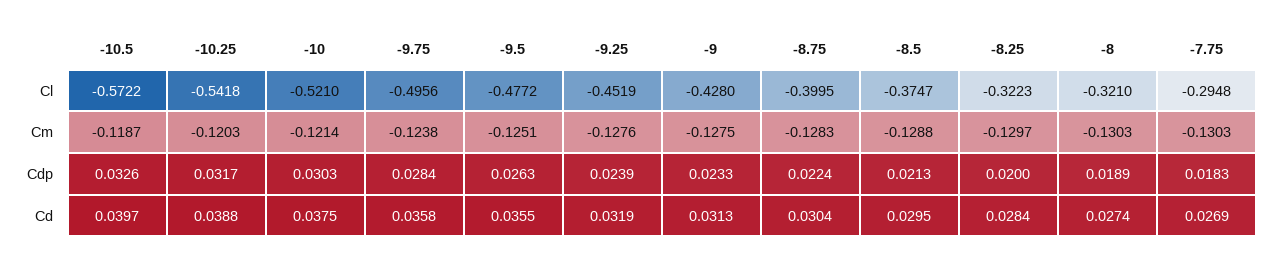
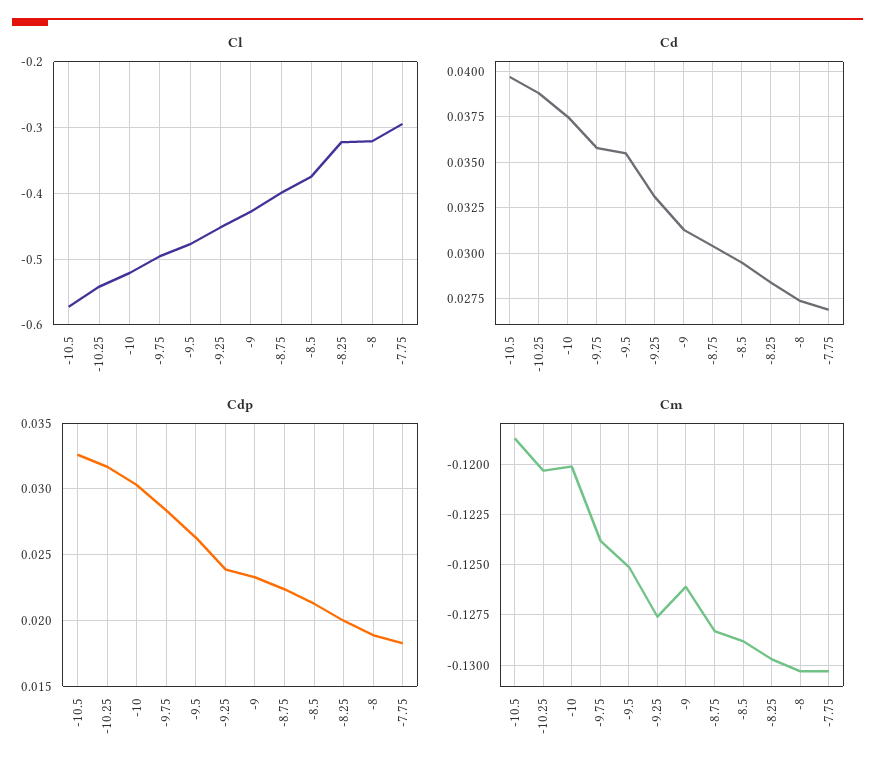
  {
    "Cl": {
      "-10.5": -0.5722,
      "-10.25": -0.5418,
      "-10": -0.521,
      "-9.75": -0.4956,
      "-9.5": -0.4772,
      "-9.25": -0.4519,
      "-9": -0.428,
      "-8.75": -0.3995,
      "-8.5": -0.3747,
      "-8.25": -0.3223,
      "-8": -0.321,
      "-7.75": -0.2948
    },
    "Cm": {
      "-10.5": -0.1187,
      "-10.25": -0.1203,
-     "-10": -0.1214,
+     "-10": -0.12,
      "-9.75": -0.1238,
      "-9.5": -0.1251,
      "-9.25": -0.1276,
-     "-9": -0.1275,
+     "-9": -0.126,
      "-8.75": -0.1283,
      "-8.5": -0.1288,
      "-8.25": -0.1297,
      "-8": -0.1303,
      "-7.75": -0.1303
    },
    "Cdp": {
      "-10.5": 0.0326,
      "-10.25": 0.0317,
      "-10": 0.0303,
      "-9.75": 0.0284,
      "-9.5": 0.0263,
      "-9.25": 0.0239,
      "-9": 0.0233,
      "-8.75": 0.0224,
      "-8.5": 0.0213,
      "-8.25": 0.02,
      "-8": 0.0189,
      "-7.75": 0.0183
    },
    "Cd": {
      "-10.5": 0.0397,
      "-10.25": 0.0388,
      "-10": 0.0375,
      "-9.75": 0.0358,
      "-9.5": 0.0355,
-     "-9.25": 0.0319,
+     "-9.25": 0.033,
      "-9": 0.0313,
      "-8.75": 0.0304,
      "-8.5": 0.0295,
      "-8.25": 0.0284,
      "-8": 0.0274,
      "-7.75": 0.0269
    }
  }

